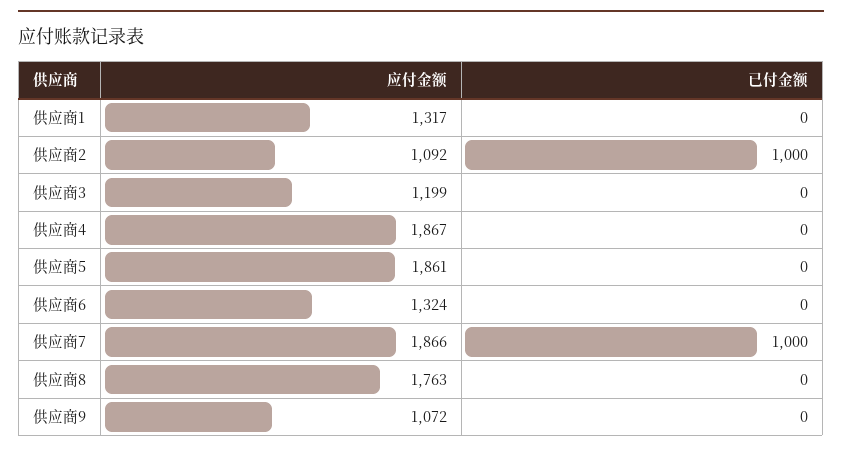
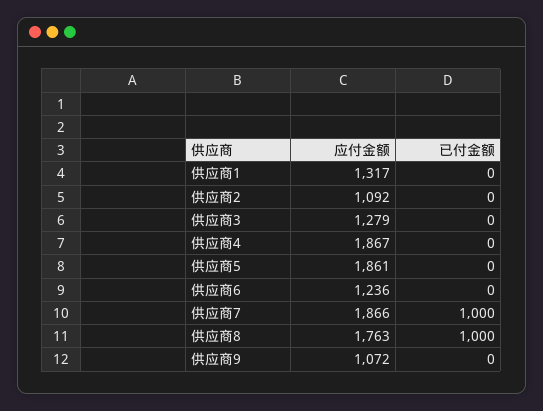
  {
    "应付金额": {
      "供应商1": 1317,
      "供应商2": 1092,
-     "供应商3": 1199,
+     "供应商3": 1279,
      "供应商4": 1867,
      "供应商5": 1861,
-     "供应商6": 1324,
+     "供应商6": 1236,
      "供应商7": 1866,
      "供应商8": 1763,
      "供应商9": 1072
    },
    "已付金额": {
      "供应商1": 0,
-     "供应商2": 1000,
+     "供应商2": 0,
      "供应商3": 0,
      "供应商4": 0,
      "供应商5": 0,
      "供应商6": 0,
      "供应商7": 1000,
-     "供应商8": 0,
+     "供应商8": 1000,
      "供应商9": 0
    }
  }

